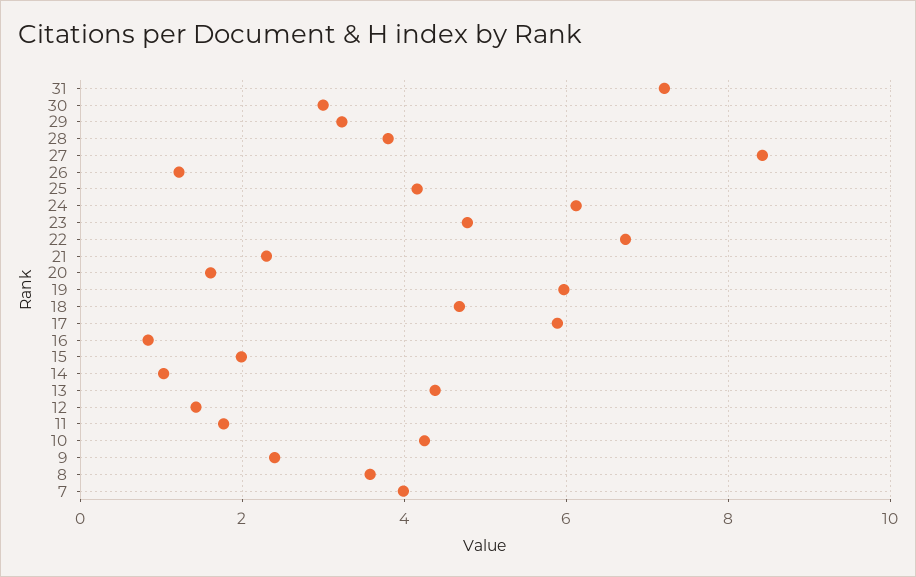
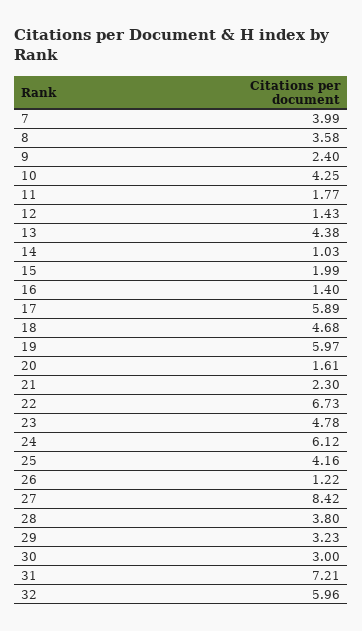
  {
    "31": 7.21,
    "30": 3,
    "29": 3.23,
    "28": 3.8,
    "27": 8.42,
    "26": 1.22,
    "25": 4.16,
    "24": 6.12,
    "23": 4.78,
    "22": 6.73,
    "21": 2.3,
    "20": 1.61,
    "19": 5.97,
    "18": 4.68,
    "17": 5.89,
-   "16": 0.8,
+   "16": 1.4,
    "15": 1.99,
    "14": 1.03,
    "13": 4.38,
    "12": 1.43,
    "11": 1.77,
    "10": 4.25,
    "9": 2.4,
    "8": 3.58,
-   "7": 3.99
+   "7": 3.99,
+   "32": 5.96
  }

